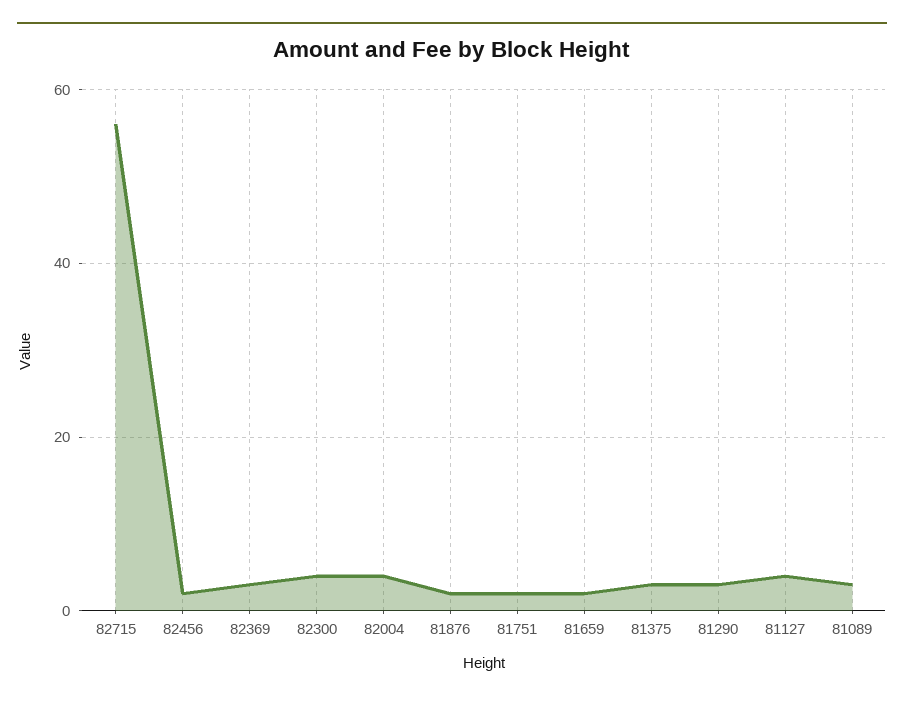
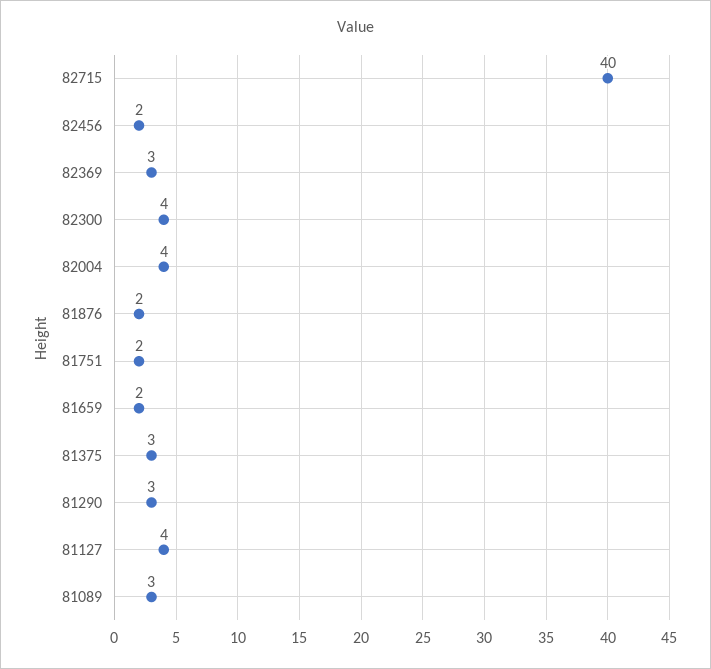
  {
-   "82715": 55,
+   "82715": 40,
    "82456": 2,
    "82369": 3,
    "82300": 4,
    "82004": 4,
    "81876": 2,
    "81751": 2,
    "81659": 2,
    "81375": 3,
    "81290": 3,
    "81127": 4,
    "81089": 3
  }

